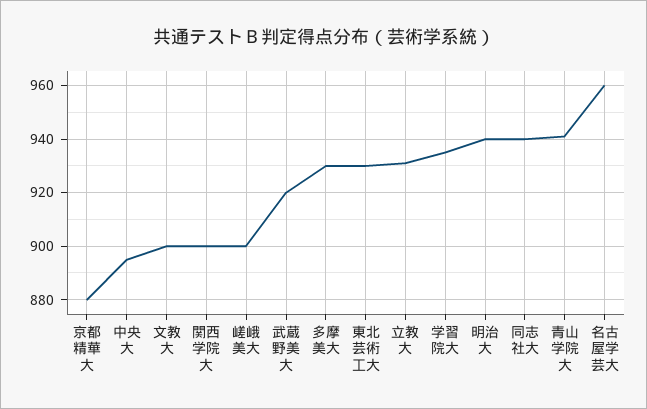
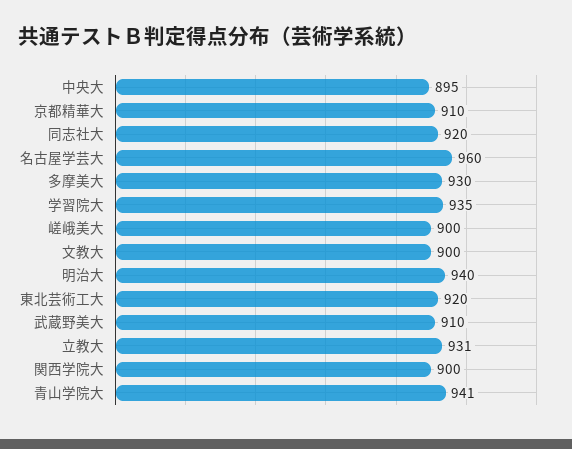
  {
-   "京都精華大": 880,
+   "京都精華大": 910,
    "中央大": 895,
    "文教大": 900,
    "関西学院大": 900,
    "嵯峨美大": 900,
-   "武蔵野美大": 920,
+   "武蔵野美大": 910,
    "多摩美大": 930,
-   "東北芸術工大": 930,
+   "東北芸術工大": 920,
    "立教大": 931,
    "学習院大": 935,
    "明治大": 940,
-   "同志社大": 940,
+   "同志社大": 920,
    "青山学院大": 941,
    "名古屋学芸大": 960
  }

